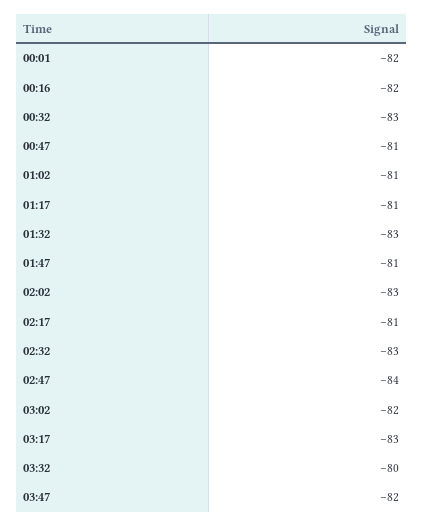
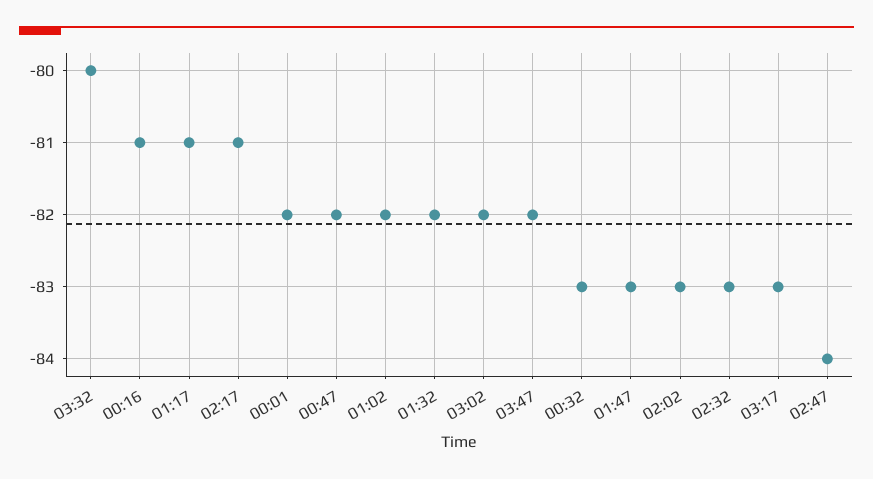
  {
    "00:01": -82,
-   "00:16": -82,
+   "00:16": -81,
    "00:32": -83,
-   "00:47": -81,
+   "00:47": -82,
-   "01:02": -81,
+   "01:02": -82,
    "01:17": -81,
-   "01:32": -83,
+   "01:32": -82,
-   "01:47": -81,
+   "01:47": -83,
    "02:02": -83,
    "02:17": -81,
    "02:32": -83,
    "02:47": -84,
    "03:02": -82,
    "03:17": -83,
    "03:32": -80,
    "03:47": -82
  }

